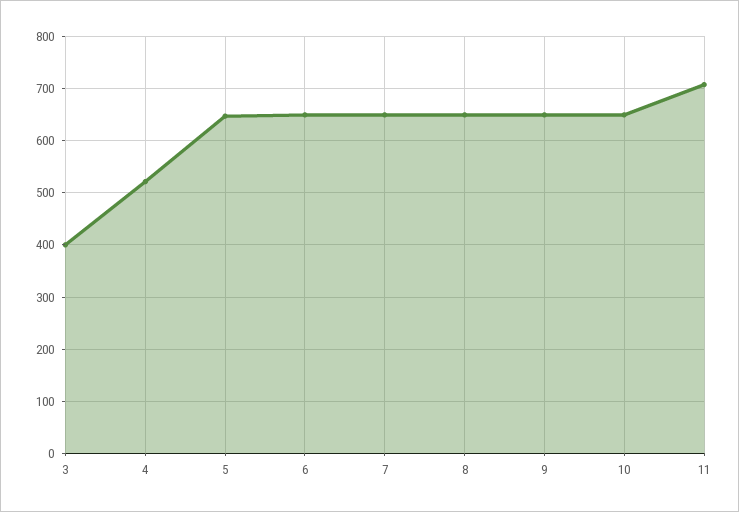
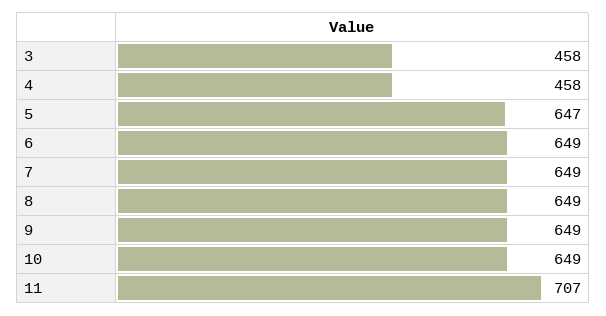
  {
-   "3": 400,
+   "3": 458,
-   "4": 520,
+   "4": 458,
    "5": 647,
    "6": 649,
    "7": 649,
    "8": 649,
    "9": 649,
    "10": 649,
    "11": 707
  }

